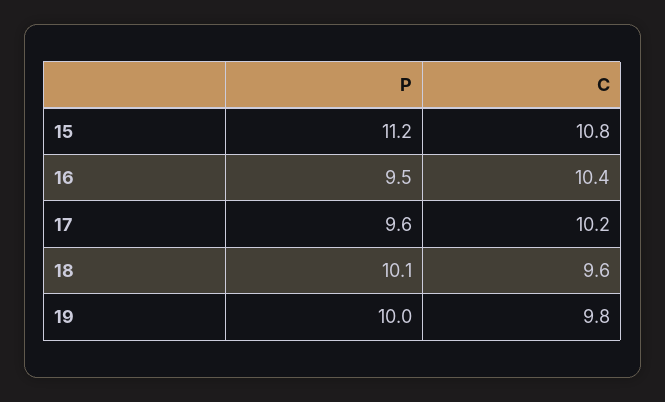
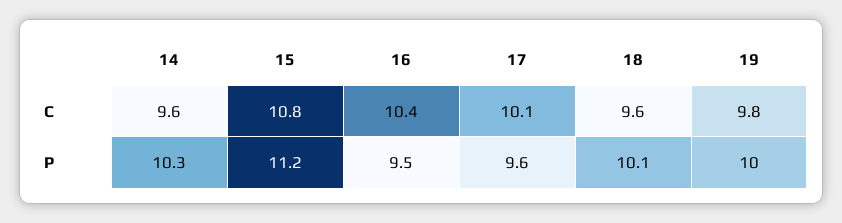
  {
    "P": {
      "15": 11.2,
      "16": 9.5,
      "17": 9.6,
      "18": 10.1,
-     "19": 10
+     "19": 10,
+     "14": 10.3
    },
    "C": {
      "15": 10.8,
      "16": 10.4,
-     "17": 10.2,
+     "17": 10.1,
      "18": 9.6,
-     "19": 9.8
+     "19": 9.8,
+     "14": 9.6
    }
  }

